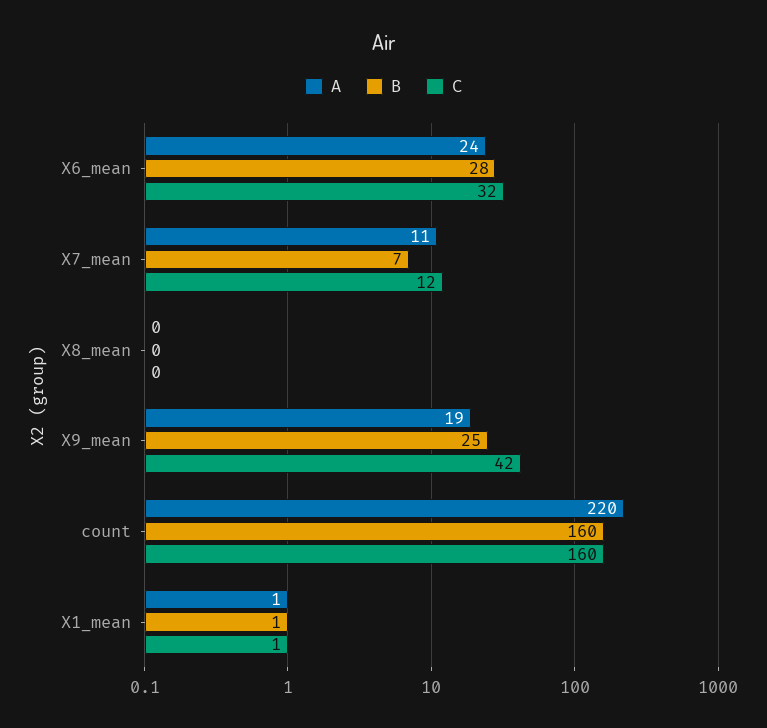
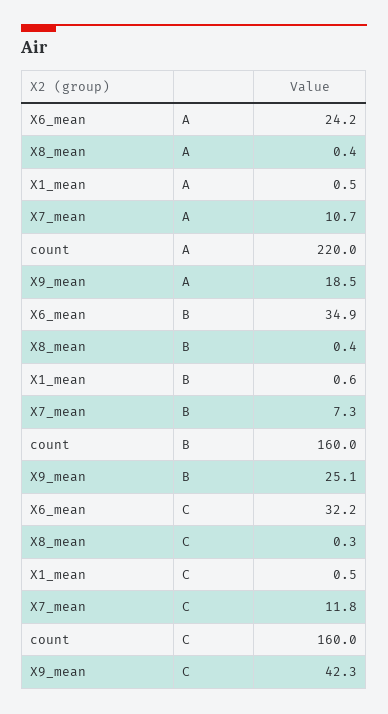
  {
    "A": {
      "X6_mean": 24.2,
      "X7_mean": 10.7,
      "X8_mean": 0.4,
      "X9_mean": 18.5,
      "count": 220,
      "X1_mean": 0.5
    },
    "B": {
-     "X6_mean": 28,
+     "X6_mean": 34.9,
      "X7_mean": 7.3,
      "X8_mean": 0.4,
      "X9_mean": 25.1,
      "count": 160,
      "X1_mean": 0.6
    },
    "C": {
      "X6_mean": 32.2,
      "X7_mean": 11.8,
      "X8_mean": 0.3,
      "X9_mean": 42.3,
      "count": 160,
      "X1_mean": 0.5
    }
  }

